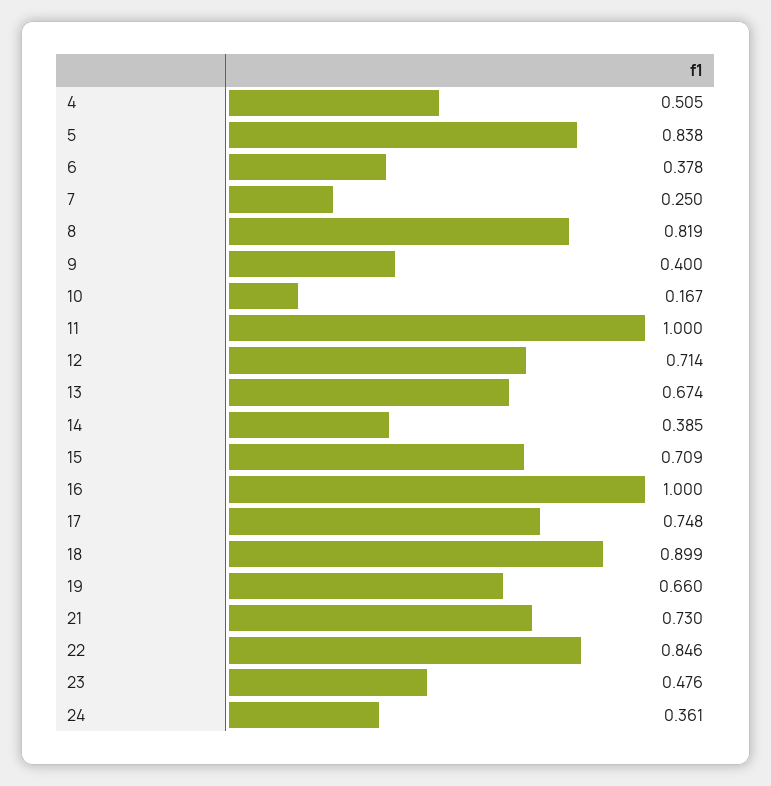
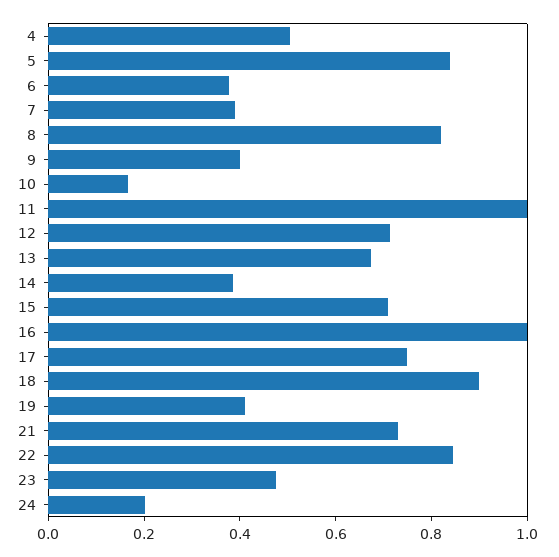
  {
    "4": 0.505,
    "5": 0.838,
    "6": 0.378,
-   "7": 0.25,
+   "7": 0.4,
    "8": 0.819,
    "9": 0.4,
    "10": 0.167,
    "11": 1,
    "12": 0.714,
    "13": 0.674,
    "14": 0.385,
    "15": 0.709,
    "16": 1,
    "17": 0.748,
    "18": 0.899,
-   "19": 0.66,
+   "19": 0.4,
    "21": 0.73,
    "22": 0.846,
    "23": 0.476,
-   "24": 0.361
+   "24": 0.2
  }

